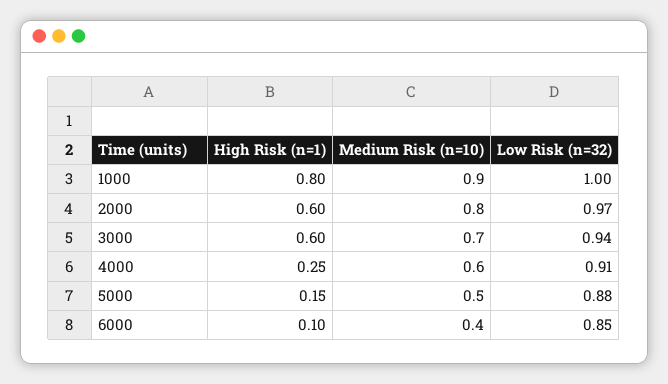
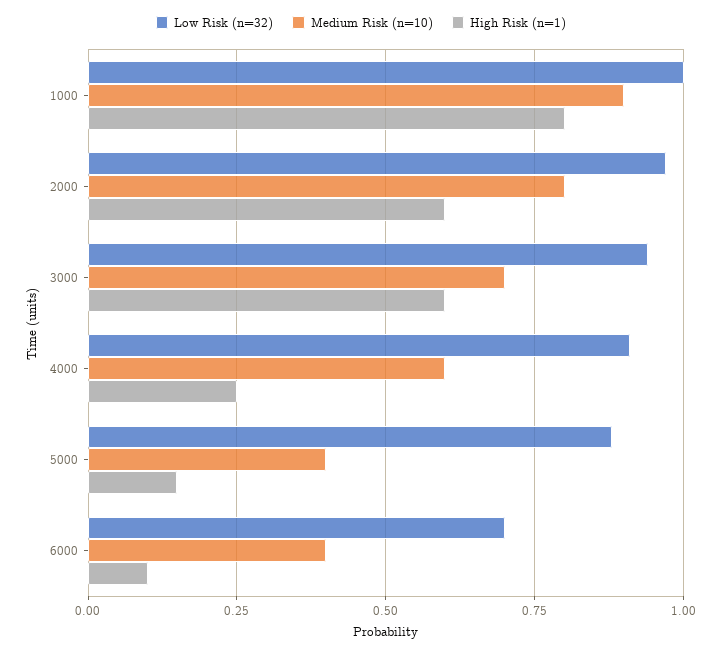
  {
    "High Risk (n=1)": {
      "1000": 0.8,
      "2000": 0.6,
      "3000": 0.6,
      "4000": 0.25,
      "5000": 0.15,
      "6000": 0.1
    },
    "Medium Risk (n=10)": {
      "1000": 0.9,
      "2000": 0.8,
      "3000": 0.7,
      "4000": 0.6,
-     "5000": 0.5,
+     "5000": 0.4,
      "6000": 0.4
    },
    "Low Risk (n=32)": {
      "1000": 1,
      "2000": 0.97,
      "3000": 0.94,
      "4000": 0.91,
      "5000": 0.88,
-     "6000": 0.85
+     "6000": 0.7
    }
  }

